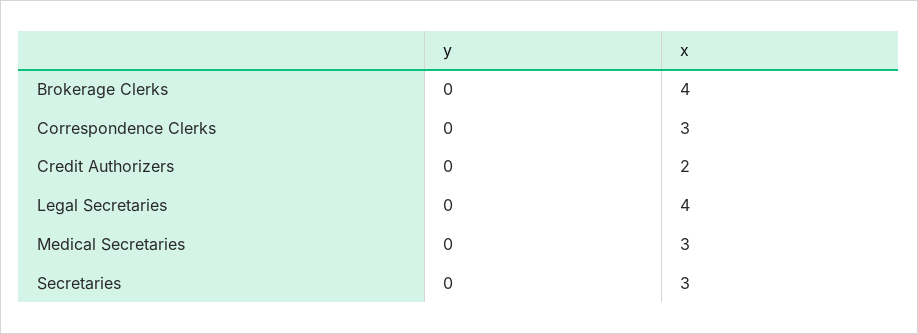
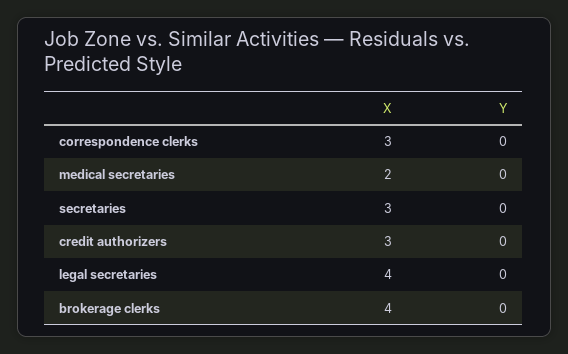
  {
    "y": {
      "Brokerage Clerks": 0,
      "Correspondence Clerks": 0,
      "Credit Authorizers": 0,
      "Legal Secretaries": 0,
      "Medical Secretaries": 0,
      "Secretaries": 0
    },
    "x": {
      "Brokerage Clerks": 4,
      "Correspondence Clerks": 3,
-     "Credit Authorizers": 2,
+     "Credit Authorizers": 3,
      "Legal Secretaries": 4,
-     "Medical Secretaries": 3,
+     "Medical Secretaries": 2,
      "Secretaries": 3
    }
  }

